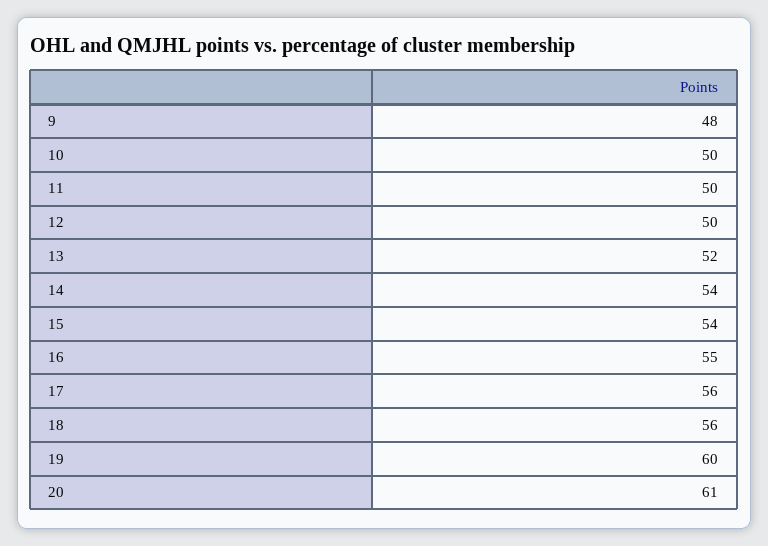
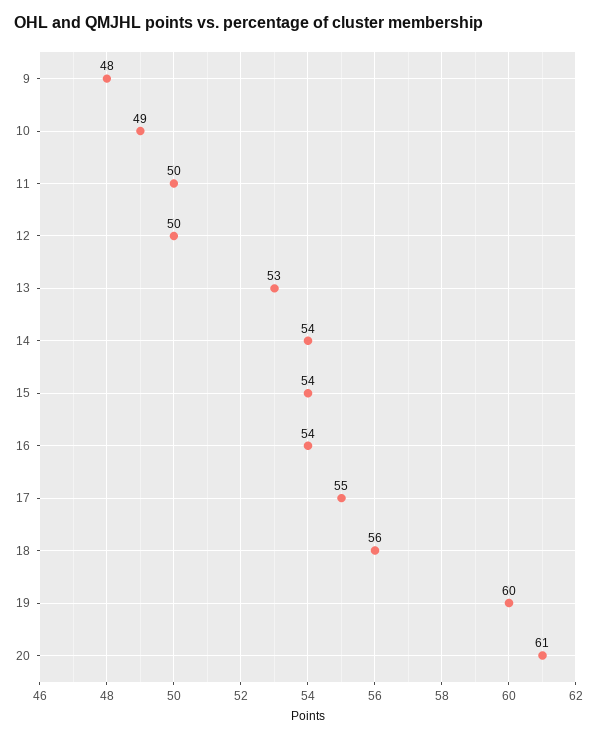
  {
    "9": 48,
-   "10": 50,
+   "10": 49,
    "11": 50,
    "12": 50,
-   "13": 52,
+   "13": 53,
    "14": 54,
    "15": 54,
-   "16": 55,
+   "16": 54,
-   "17": 56,
+   "17": 55,
    "18": 56,
    "19": 60,
    "20": 61
  }

